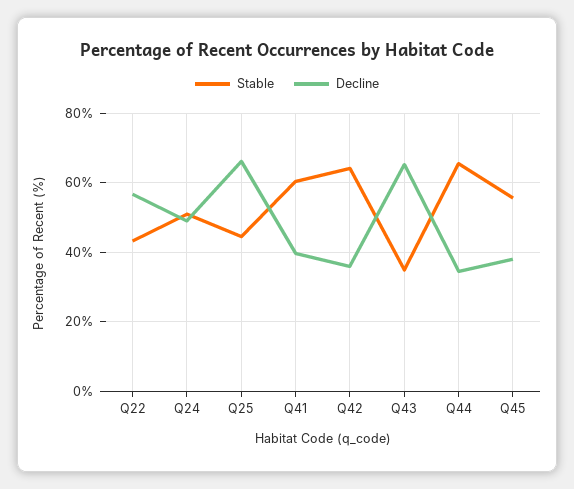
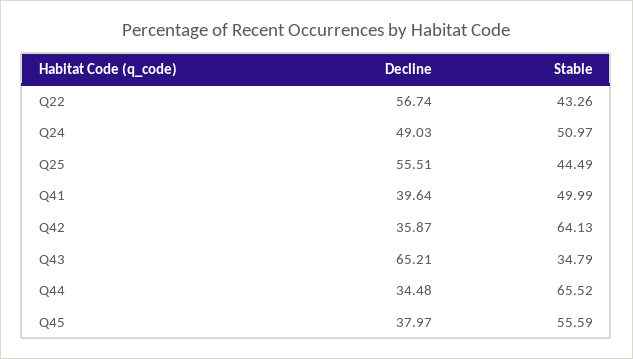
  {
    "Stable": {
      "Q22": 43.26,
      "Q24": 50.97,
      "Q25": 44.49,
-     "Q41": 60,
+     "Q41": 49.99,
      "Q42": 64.13,
      "Q43": 34.79,
      "Q44": 65.52,
      "Q45": 55.59
    },
    "Decline": {
      "Q22": 56.74,
      "Q24": 49.03,
-     "Q25": 66,
+     "Q25": 55.51,
      "Q41": 39.64,
      "Q42": 35.87,
      "Q43": 65.21,
      "Q44": 34.48,
      "Q45": 37.97
    }
  }

